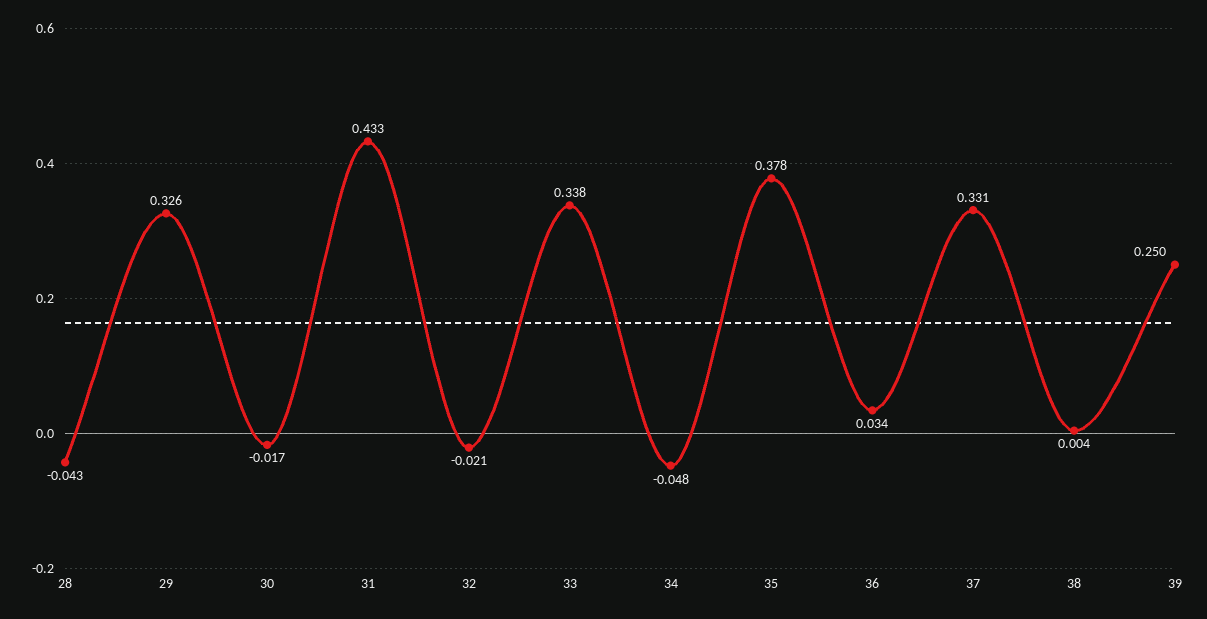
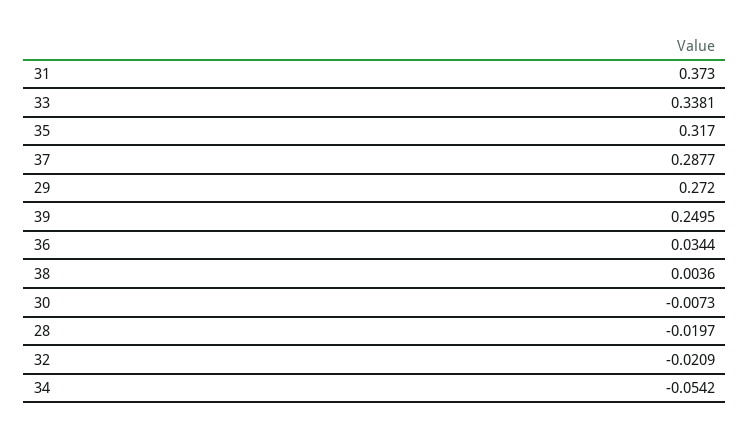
  {
-   "28": -0.043,
+   "28": -0.0197,
-   "29": 0.326,
+   "29": 0.272,
-   "30": -0.017,
+   "30": -0.0073,
-   "31": 0.433,
+   "31": 0.373,
    "32": -0.0209,
    "33": 0.3381,
-   "34": -0.048,
+   "34": -0.0542,
-   "35": 0.378,
+   "35": 0.317,
    "36": 0.0344,
-   "37": 0.331,
+   "37": 0.2877,
    "38": 0.0036,
    "39": 0.2495
  }

